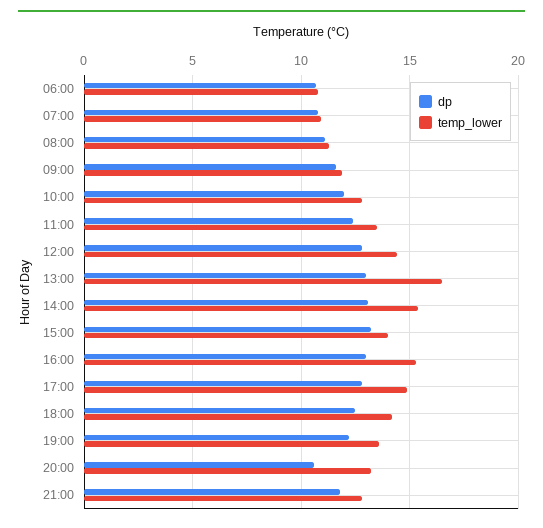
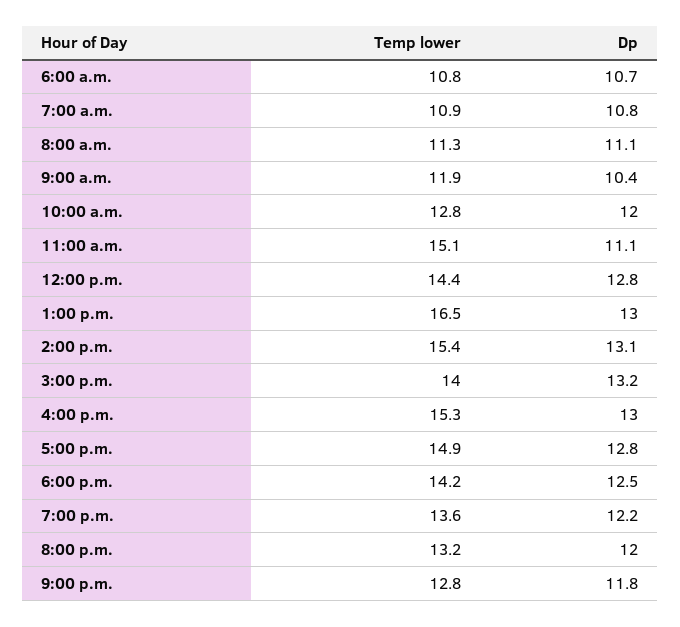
  {
    "dp": {
      "06:00": 10.7,
      "07:00": 10.8,
      "08:00": 11.1,
-     "09:00": 11.5,
+     "09:00": 10.4,
      "10:00": 12,
-     "11:00": 12.5,
+     "11:00": 11.1,
      "12:00": 12.8,
      "13:00": 13,
      "14:00": 13.1,
      "15:00": 13.2,
      "16:00": 13,
      "17:00": 12.8,
      "18:00": 12.5,
      "19:00": 12.2,
-     "20:00": 10.5,
+     "20:00": 12,
      "21:00": 11.8
    },
    "temp_lower": {
      "06:00": 10.8,
      "07:00": 10.9,
      "08:00": 11.3,
      "09:00": 11.9,
      "10:00": 12.8,
-     "11:00": 13.5,
+     "11:00": 15.1,
      "12:00": 14.4,
      "13:00": 16.5,
      "14:00": 15.4,
      "15:00": 14,
      "16:00": 15.3,
      "17:00": 14.9,
      "18:00": 14.2,
      "19:00": 13.6,
      "20:00": 13.2,
      "21:00": 12.8
    }
  }

